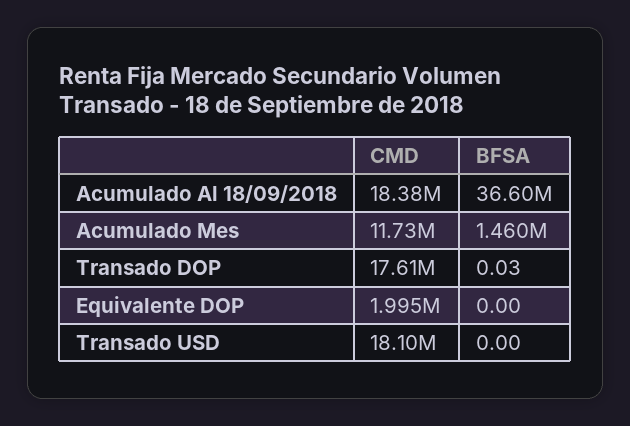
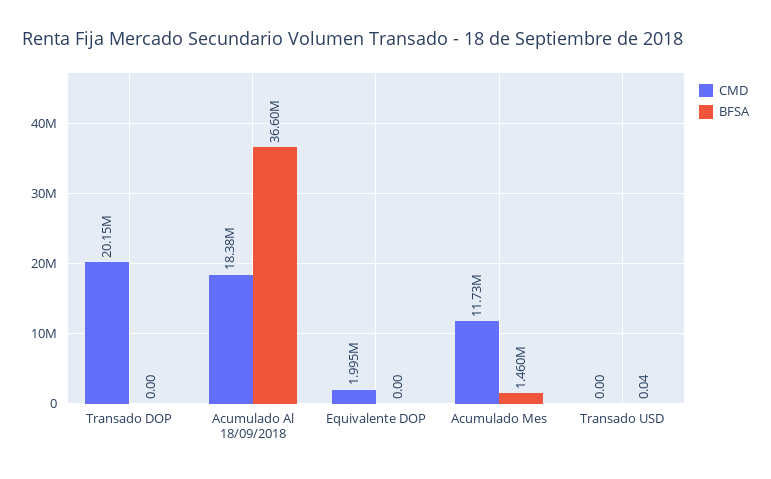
  {
    "CMD": {
      "Acumulado Al 18/09/2018": 18380000,
      "Acumulado Mes": 11730000,
-     "Transado DOP": 17610000,
+     "Transado DOP": 20150000,
      "Equivalente DOP": 1995000,
-     "Transado USD": 18100000
+     "Transado USD": 0
    },
    "BFSA": {
      "Acumulado Al 18/09/2018": 36600000,
      "Acumulado Mes": 1460000,
-     "Transado DOP": 0.03,
+     "Transado DOP": 0,
      "Equivalente DOP": 0,
-     "Transado USD": 0
+     "Transado USD": 0.04
    }
  }

